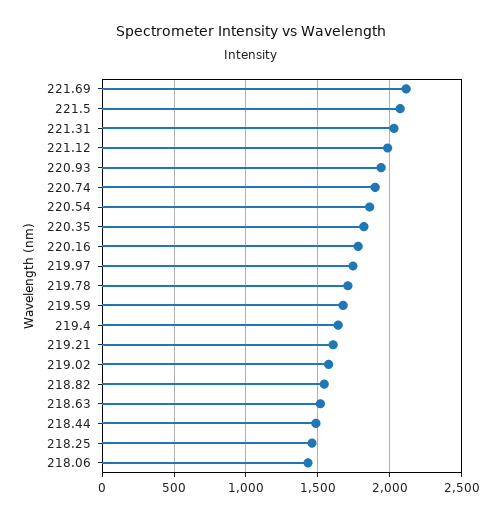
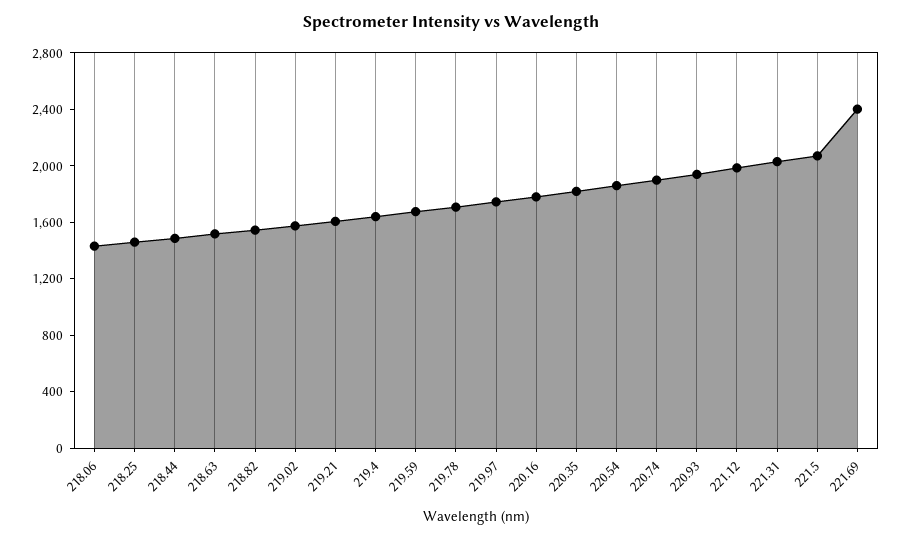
  {
-   "221.69": 2100,
+   "221.69": 2400,
    "221.5": 2050,
    "221.31": 2050,
    "221.12": 2000,
    "220.93": 1950,
    "220.74": 1900,
    "220.54": 1850,
    "220.35": 1800,
    "220.16": 1800,
    "219.97": 1750,
    "219.78": 1700,
    "219.59": 1700,
    "219.4": 1650,
    "219.21": 1600,
    "219.02": 1550,
    "218.82": 1550,
    "218.63": 1500,
    "218.44": 1500,
    "218.25": 1450,
    "218.06": 1450
  }

